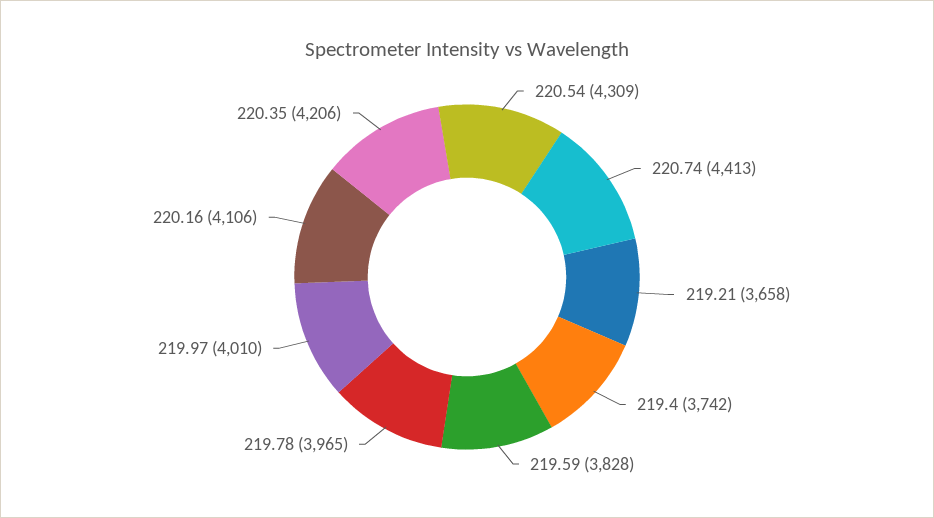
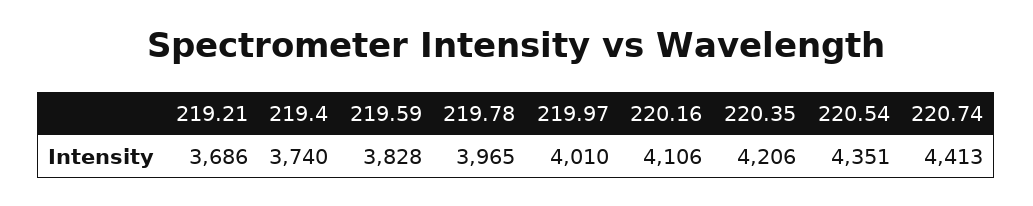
  {
-   "220.54": 4309,
+   "220.54": 4351,
    "220.74": 4413,
-   "219.21": 3658,
+   "219.21": 3686,
-   "219.4": 3742,
+   "219.4": 3740,
    "219.59": 3828,
    "219.78": 3965,
    "219.97": 4010,
    "220.16": 4106,
    "220.35": 4206
  }

